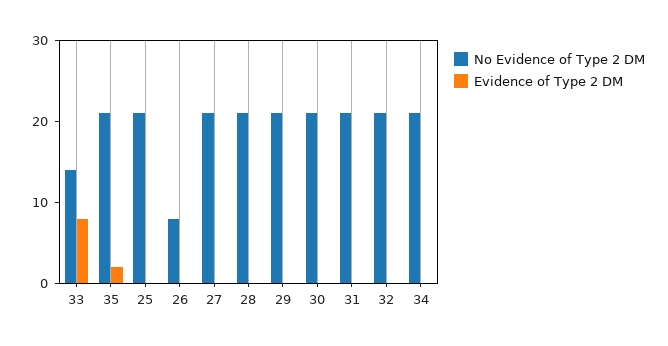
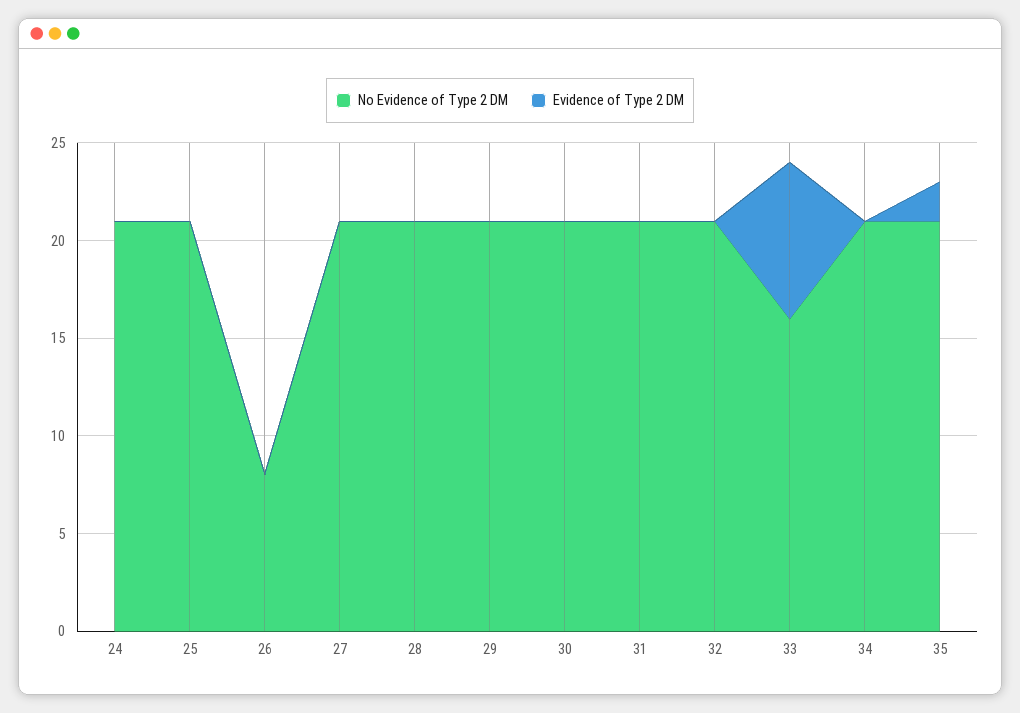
  {
    "No Evidence of Type 2 DM": {
-     "33": 14,
+     "33": 16,
      "35": 21,
      "25": 21,
      "26": 8,
      "27": 21,
      "28": 21,
      "29": 21,
      "30": 21,
      "31": 21,
      "32": 21,
-     "34": 21
+     "34": 21,
+     "24": 21
    },
    "Evidence of Type 2 DM": {
      "33": 8,
      "35": 2,
      "25": 0,
      "26": 0,
      "27": 0,
      "28": 0,
      "29": 0,
      "30": 0,
      "31": 0,
      "32": 0,
-     "34": 0
+     "34": 0,
+     "24": 0
    }
  }

